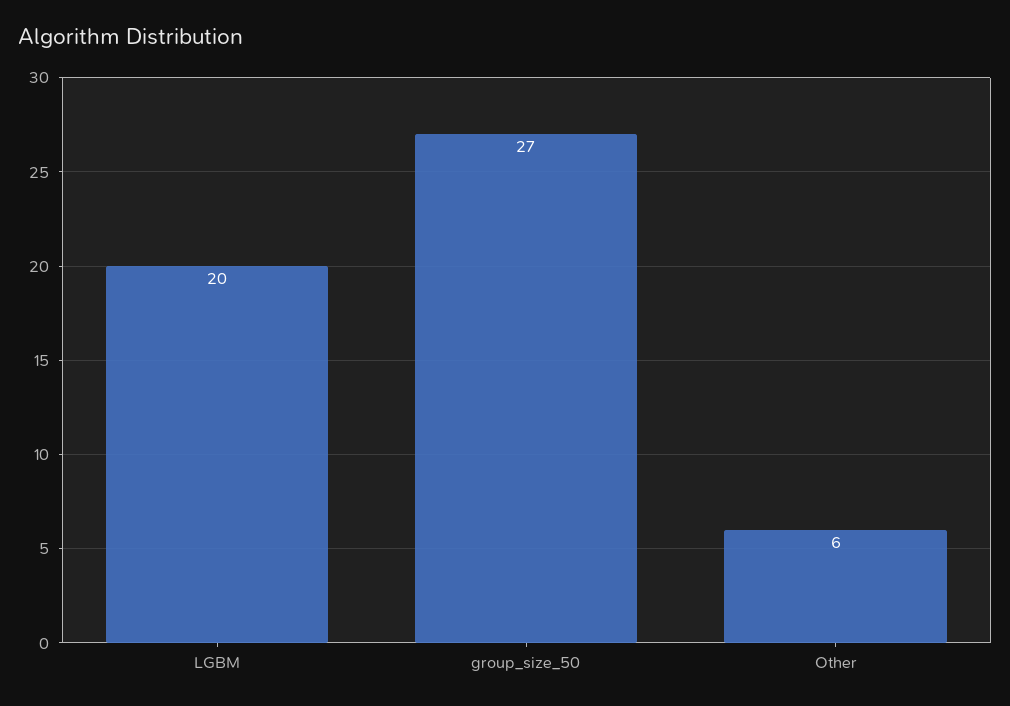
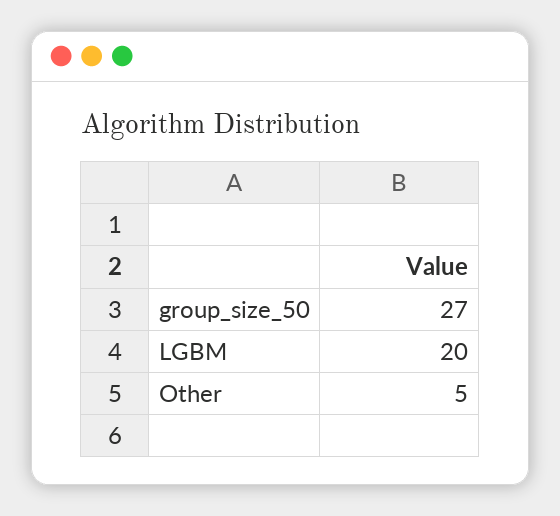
  {
    "LGBM": 20,
    "group_size_50": 27,
-   "Other": 6
+   "Other": 5
  }

